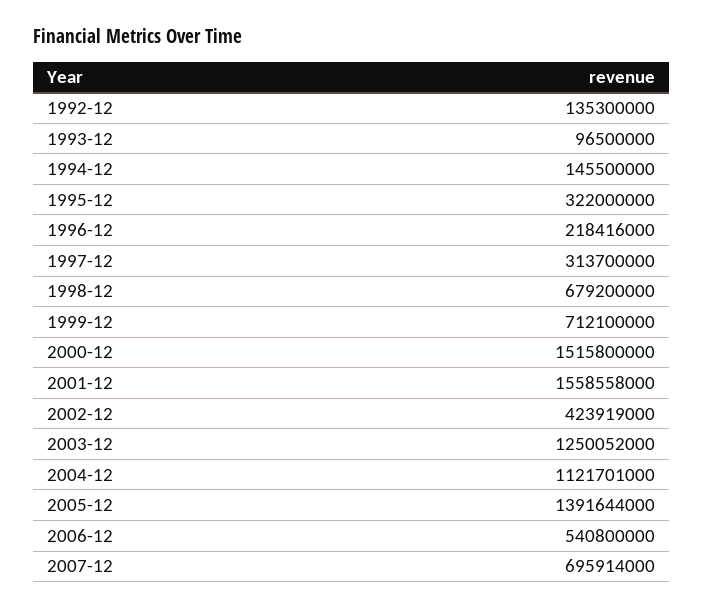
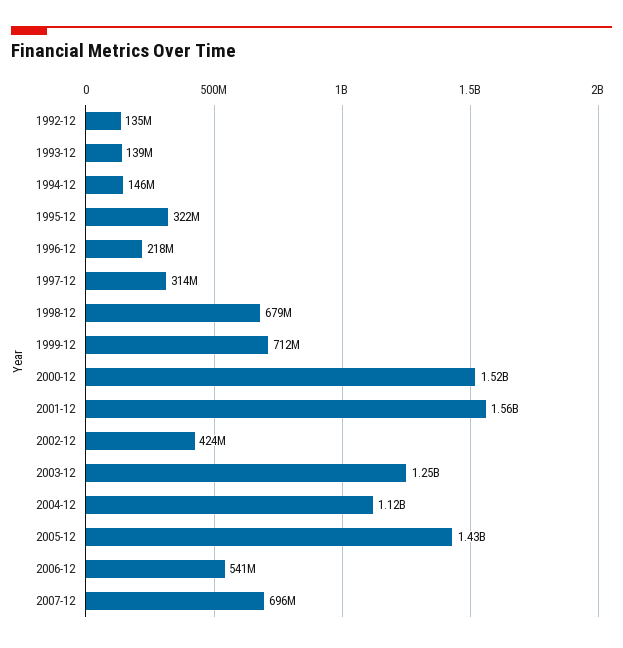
  {
    "1992-12": 135300000,
-   "1993-12": 96500000,
+   "1993-12": 139000000,
    "1994-12": 145500000,
    "1995-12": 322000000,
    "1996-12": 218416000,
    "1997-12": 313700000,
    "1998-12": 679200000,
    "1999-12": 712100000,
    "2000-12": 1515800000,
    "2001-12": 1558558000,
    "2002-12": 423919000,
    "2003-12": 1250052000,
    "2004-12": 1121701000,
-   "2005-12": 1391644000,
+   "2005-12": 1430000000,
    "2006-12": 540800000,
    "2007-12": 695914000
  }

